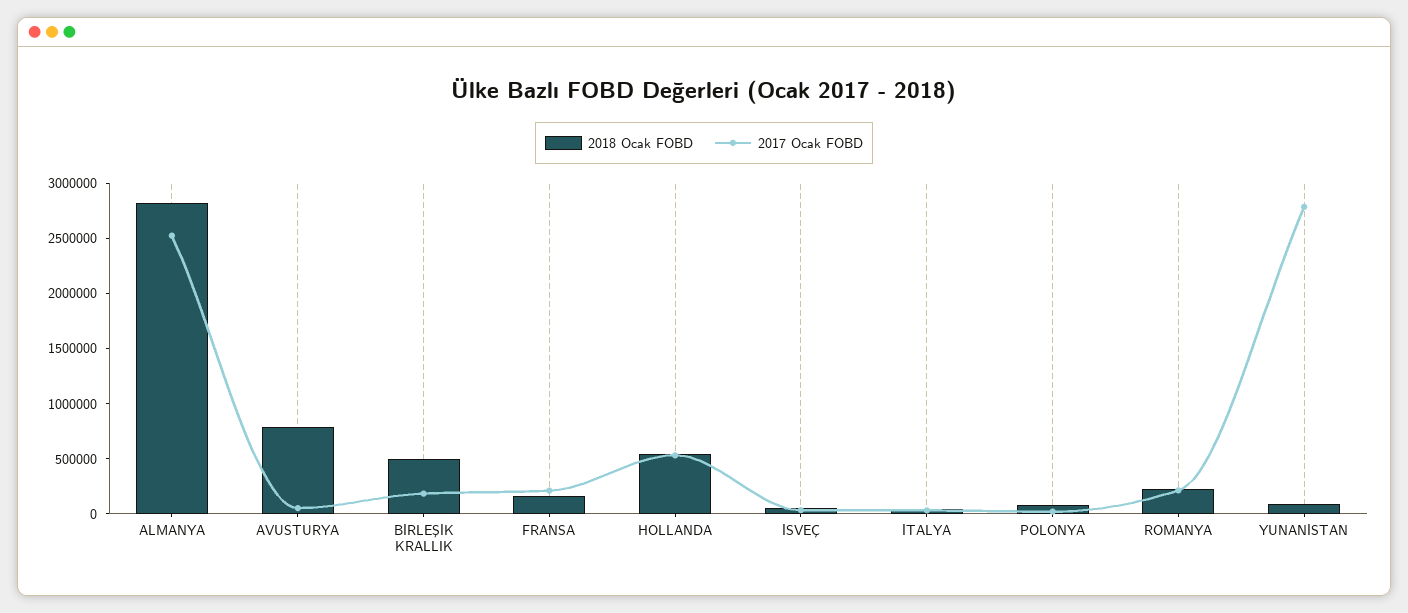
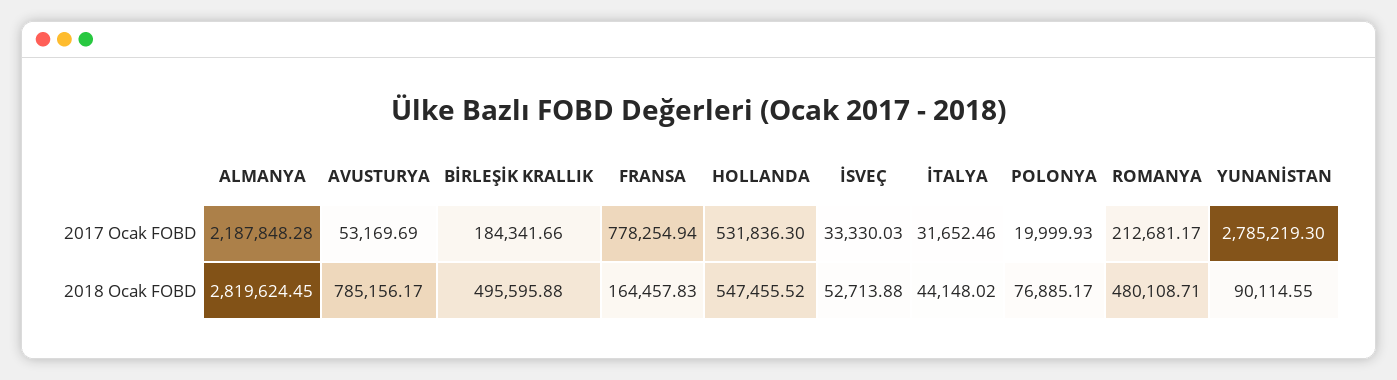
  {
    "2018 Ocak FOBD": {
      "ALMANYA": 2819624.45,
      "AVUSTURYA": 785156.17,
      "BİRLEŞİK KRALLIK": 495595.88,
      "FRANSA": 164457.83,
      "HOLLANDA": 547455.52,
      "İSVEÇ": 52713.88,
      "İTALYA": 44148.02,
      "POLONYA": 76885.17,
-     "ROMANYA": 200000,
+     "ROMANYA": 480108.71,
      "YUNANİSTAN": 90114.55
    },
    "2017 Ocak FOBD": {
-     "ALMANYA": 2500000,
+     "ALMANYA": 2187848.28,
      "AVUSTURYA": 53169.69,
      "BİRLEŞİK KRALLIK": 184341.66,
-     "FRANSA": 200000,
+     "FRANSA": 778254.94,
      "HOLLANDA": 531836.3,
      "İSVEÇ": 33330.03,
      "İTALYA": 31652.46,
      "POLONYA": 19999.93,
      "ROMANYA": 212681.17,
      "YUNANİSTAN": 2785219.3
    }
  }

